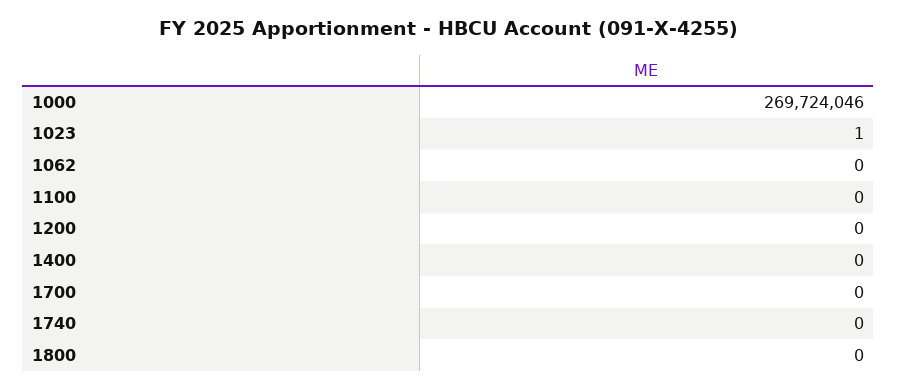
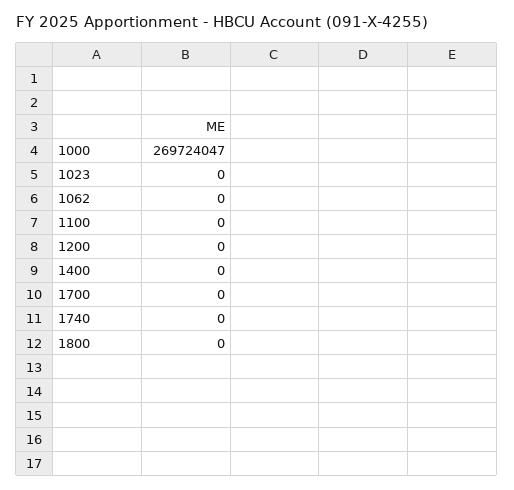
  {
-   "1000": 269724046,
+   "1000": 269724047,
-   "1023": 1,
+   "1023": 0,
    "1062": 0,
    "1100": 0,
    "1200": 0,
    "1400": 0,
    "1700": 0,
    "1740": 0,
    "1800": 0
  }

